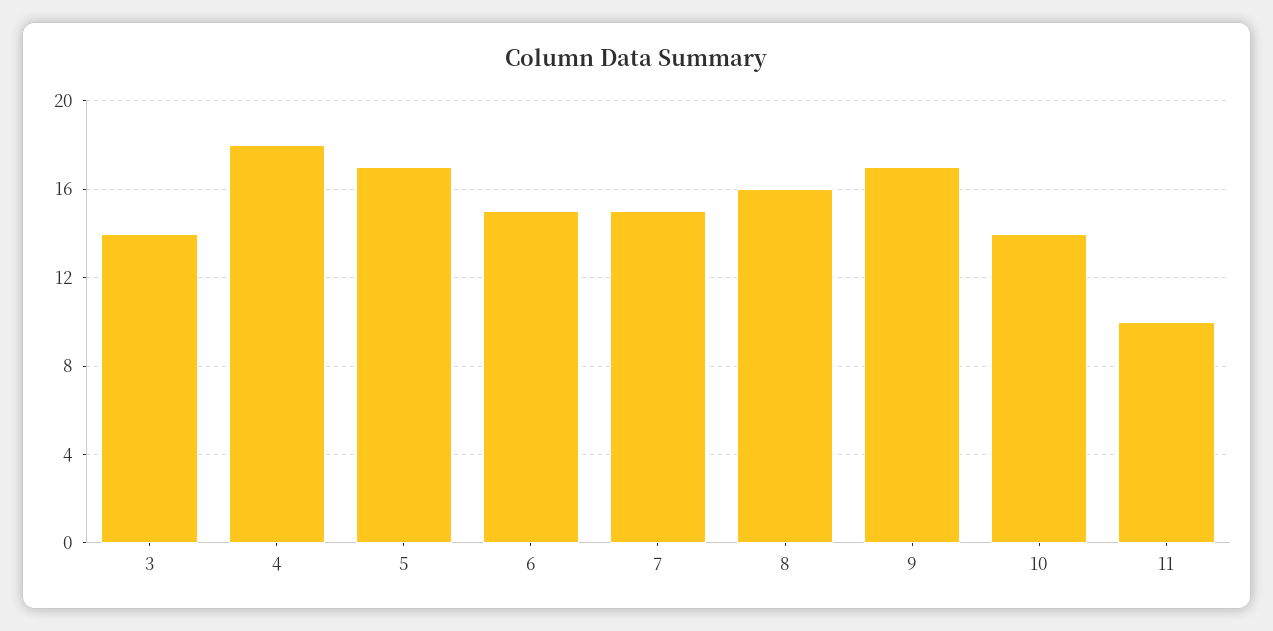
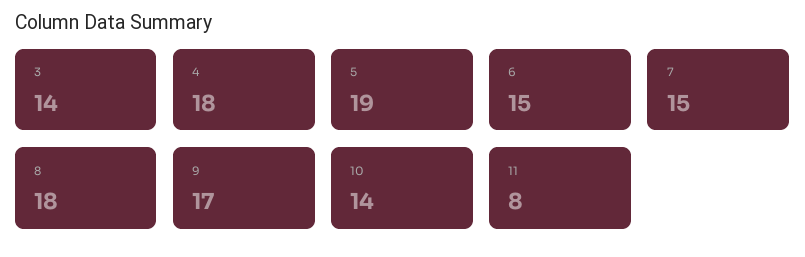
  {
    "3": 14,
    "4": 18,
-   "5": 17,
+   "5": 19,
    "6": 15,
    "7": 15,
-   "8": 16,
+   "8": 18,
    "9": 17,
    "10": 14,
-   "11": 10
+   "11": 8
  }

